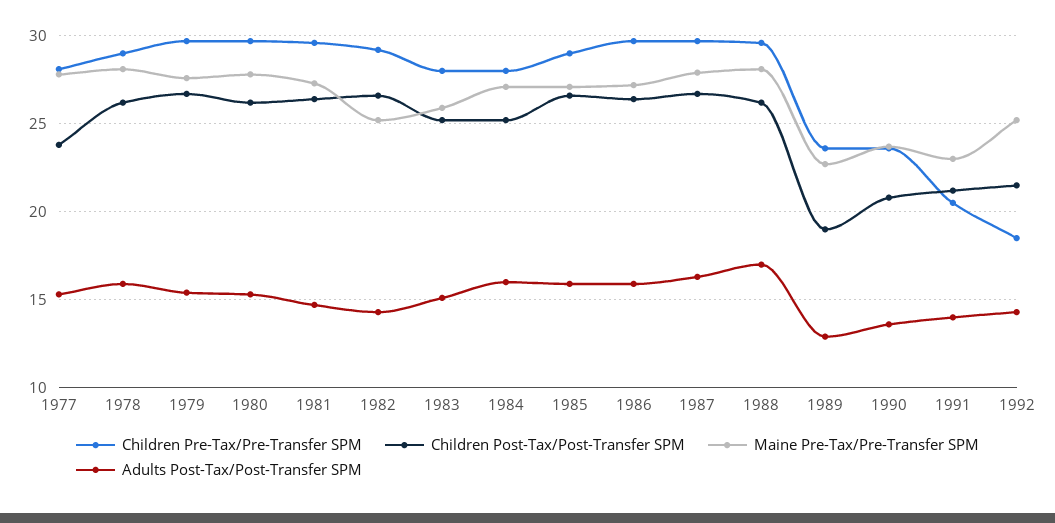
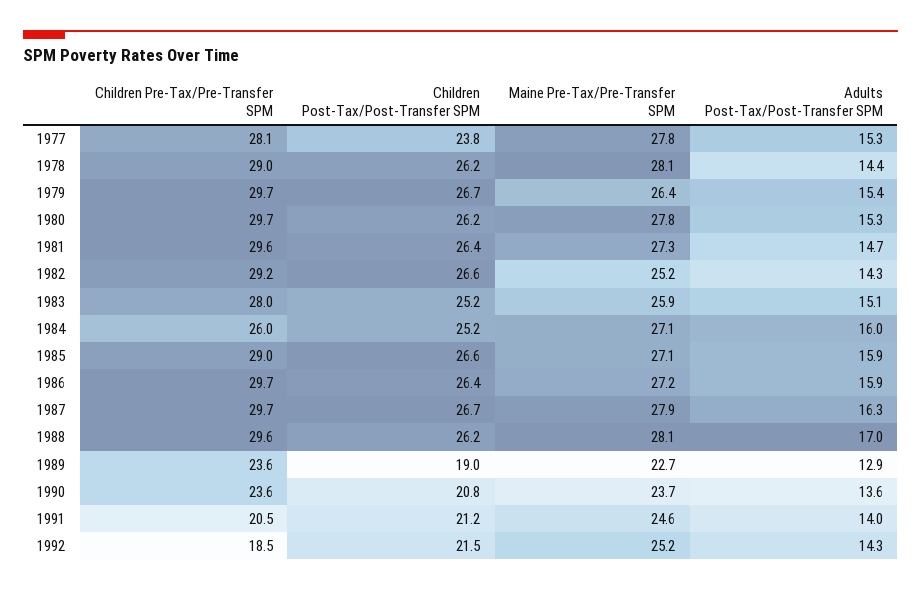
  {
    "Children Pre-Tax/Pre-Transfer SPM": {
      "1977": 28.1,
      "1978": 29,
      "1979": 29.7,
      "1980": 29.7,
      "1981": 29.6,
      "1982": 29.2,
      "1983": 28,
-     "1984": 28,
+     "1984": 26,
      "1985": 29,
      "1986": 29.7,
      "1987": 29.7,
      "1988": 29.6,
      "1989": 23.6,
      "1990": 23.6,
      "1991": 20.5,
      "1992": 18.5
    },
    "Children Post-Tax/Post-Transfer SPM": {
      "1977": 23.8,
      "1978": 26.2,
      "1979": 26.7,
      "1980": 26.2,
      "1981": 26.4,
      "1982": 26.6,
      "1983": 25.2,
      "1984": 25.2,
      "1985": 26.6,
      "1986": 26.4,
      "1987": 26.7,
      "1988": 26.2,
      "1989": 19,
      "1990": 20.8,
      "1991": 21.2,
      "1992": 21.5
    },
    "Maine Pre-Tax/Pre-Transfer SPM": {
      "1977": 27.8,
      "1978": 28.1,
-     "1979": 27.5,
+     "1979": 26.4,
      "1980": 27.8,
      "1981": 27.3,
      "1982": 25.2,
      "1983": 25.9,
      "1984": 27.1,
      "1985": 27.1,
      "1986": 27.2,
      "1987": 27.9,
      "1988": 28.1,
      "1989": 22.7,
      "1990": 23.7,
-     "1991": 23,
+     "1991": 24.6,
      "1992": 25.2
    },
    "Adults Post-Tax/Post-Transfer SPM": {
      "1977": 15.3,
-     "1978": 16,
+     "1978": 14.4,
      "1979": 15.4,
      "1980": 15.3,
      "1981": 14.7,
      "1982": 14.3,
      "1983": 15.1,
      "1984": 16,
      "1985": 15.9,
      "1986": 15.9,
      "1987": 16.3,
      "1988": 17,
      "1989": 12.9,
      "1990": 13.6,
      "1991": 14,
      "1992": 14.3
    }
  }

